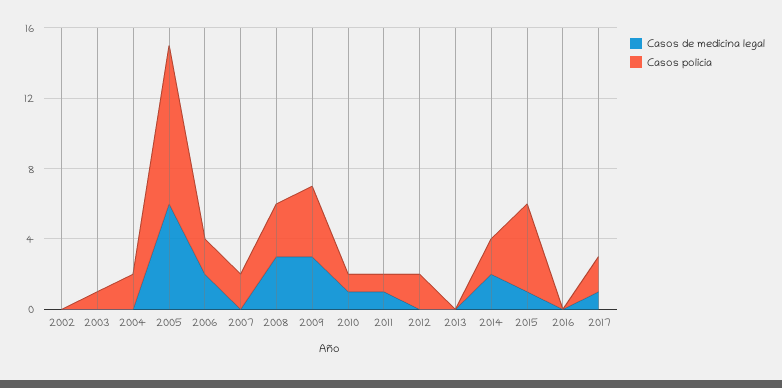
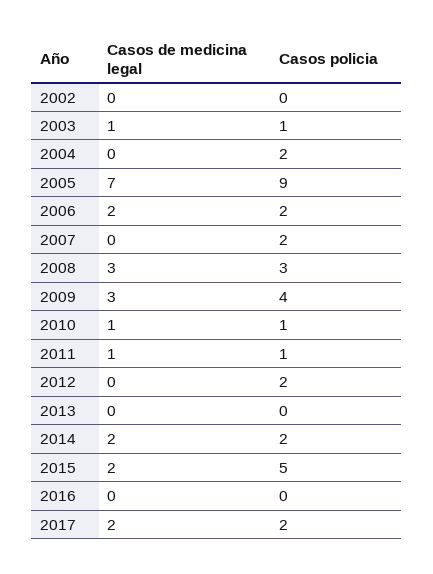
  {
    "Casos de medicina legal": {
      "2002": 0,
-     "2003": 0,
+     "2003": 1,
      "2004": 0,
-     "2005": 6,
+     "2005": 7,
      "2006": 2,
      "2007": 0,
      "2008": 3,
      "2009": 3,
      "2010": 1,
      "2011": 1,
      "2012": 0,
      "2013": 0,
      "2014": 2,
-     "2015": 1,
+     "2015": 2,
      "2016": 0,
-     "2017": 1
+     "2017": 2
    },
    "Casos policia": {
      "2002": 0,
      "2003": 1,
      "2004": 2,
      "2005": 9,
      "2006": 2,
      "2007": 2,
      "2008": 3,
      "2009": 4,
      "2010": 1,
      "2011": 1,
      "2012": 2,
      "2013": 0,
      "2014": 2,
      "2015": 5,
      "2016": 0,
      "2017": 2
    }
  }

